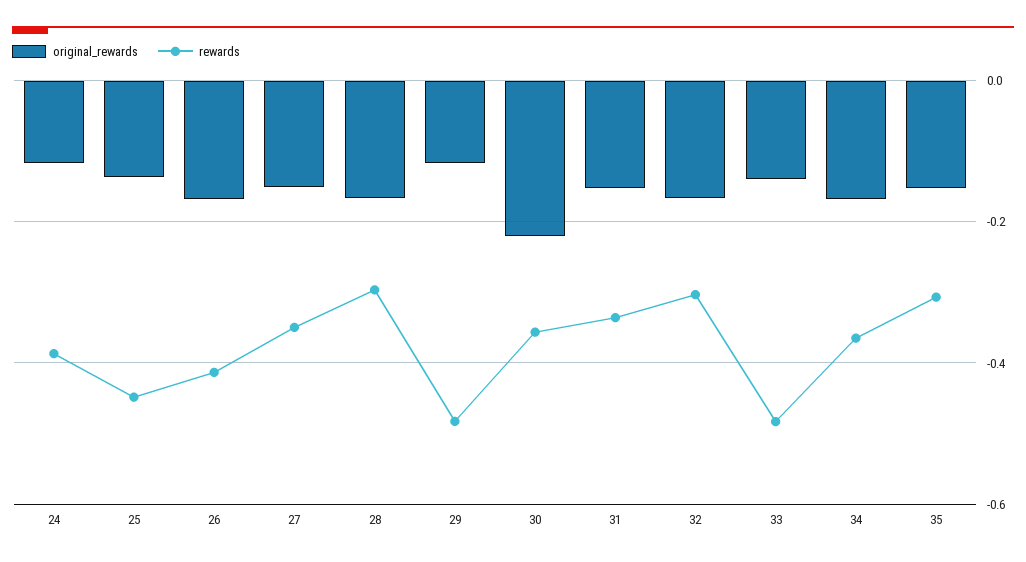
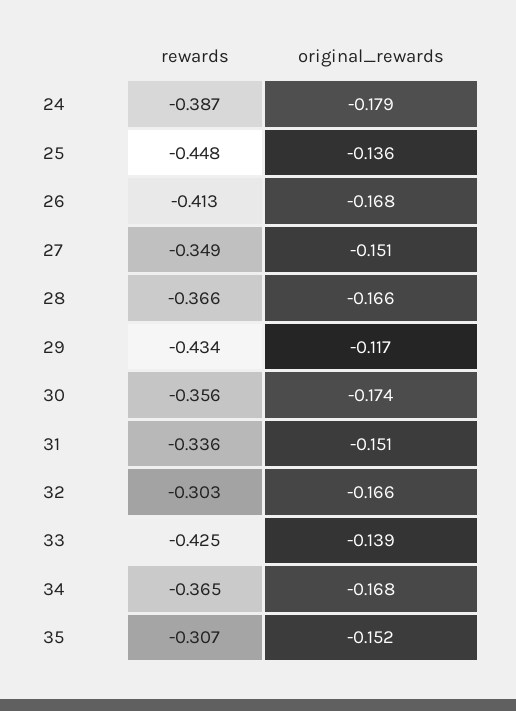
  {
    "original_rewards": {
-     "24": -0.12,
+     "24": -0.179,
      "25": -0.136,
      "26": -0.168,
      "27": -0.151,
      "28": -0.166,
      "29": -0.117,
-     "30": -0.22,
+     "30": -0.174,
      "31": -0.151,
      "32": -0.166,
      "33": -0.139,
      "34": -0.168,
      "35": -0.152
    },
    "rewards": {
      "24": -0.387,
      "25": -0.448,
      "26": -0.413,
      "27": -0.349,
-     "28": -0.3,
+     "28": -0.366,
-     "29": -0.48,
+     "29": -0.434,
      "30": -0.356,
      "31": -0.336,
      "32": -0.303,
-     "33": -0.48,
+     "33": -0.425,
      "34": -0.365,
      "35": -0.307
    }
  }

